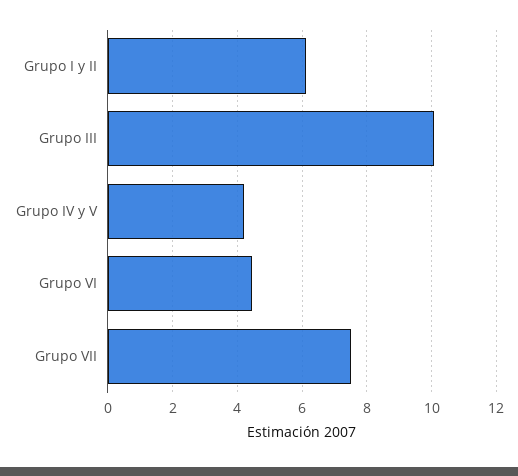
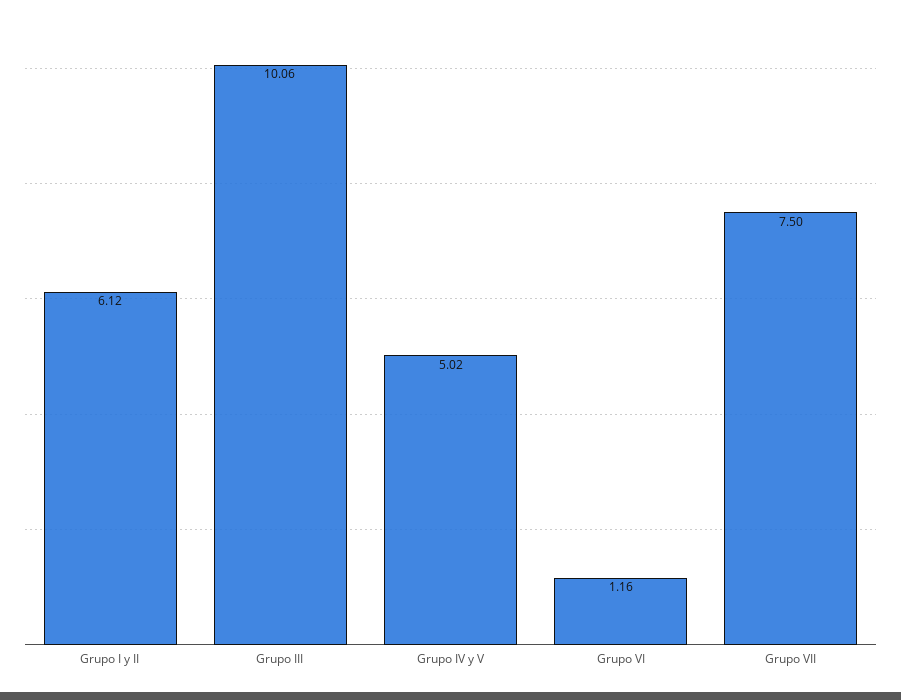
  {
    "Grupo I y II": 6.12,
    "Grupo III": 10.06,
-   "Grupo IV y V": 4.2,
+   "Grupo IV y V": 5.02,
-   "Grupo VI": 4.4,
+   "Grupo VI": 1.16,
    "Grupo VII": 7.5
  }

